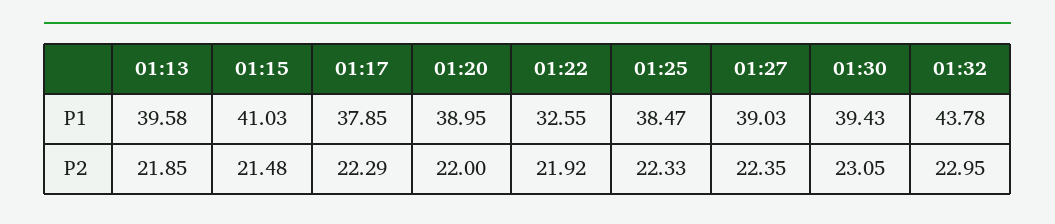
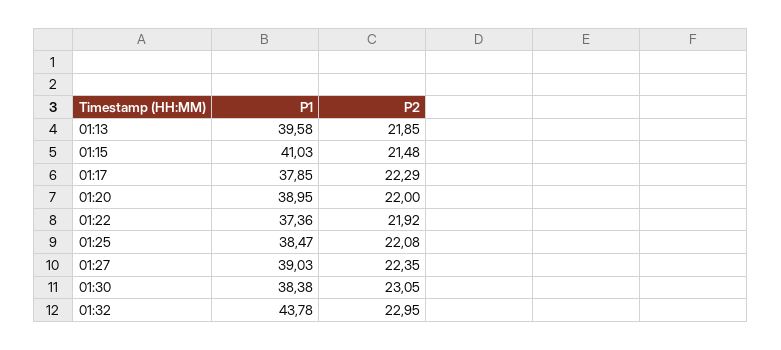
  {
    "01:13": {
      "P1": 39.58,
      "P2": 21.85
    },
    "01:15": {
      "P1": 41.03,
      "P2": 21.48
    },
    "01:17": {
      "P1": 37.85,
      "P2": 22.29
    },
    "01:20": {
      "P1": 38.95,
      "P2": 22
    },
    "01:22": {
-     "P1": 32.55,
+     "P1": 37.36,
      "P2": 21.92
    },
    "01:25": {
      "P1": 38.47,
-     "P2": 22.33
+     "P2": 22.08
    },
    "01:27": {
      "P1": 39.03,
      "P2": 22.35
    },
    "01:30": {
-     "P1": 39.43,
+     "P1": 38.38,
      "P2": 23.05
    },
    "01:32": {
      "P1": 43.78,
      "P2": 22.95
    }
  }

